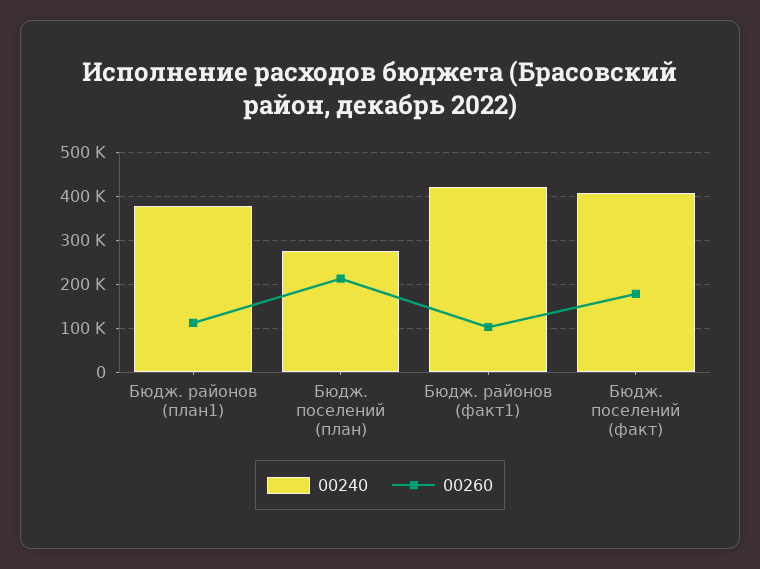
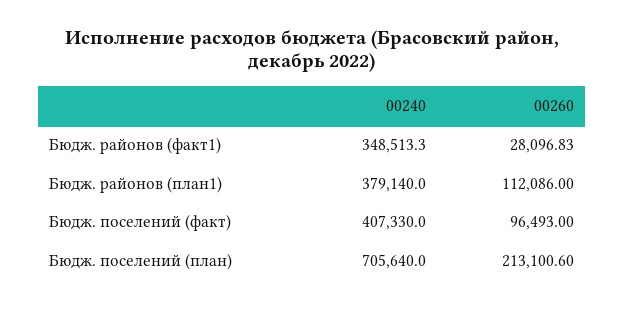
  {
    "00240": {
      "Бюдж. районов (план1)": 379140,
-     "Бюдж. поселений (план)": 280000,
+     "Бюдж. поселений (план)": 705640,
-     "Бюдж. районов (факт1)": 420000,
+     "Бюдж. районов (факт1)": 348513.3,
      "Бюдж. поселений (факт)": 407330
    },
    "00260": {
      "Бюдж. районов (план1)": 112086,
      "Бюдж. поселений (план)": 213100.6,
-     "Бюдж. районов (факт1)": 100000,
+     "Бюдж. районов (факт1)": 28096.83,
-     "Бюдж. поселений (факт)": 180000
+     "Бюдж. поселений (факт)": 96493
    }
  }

